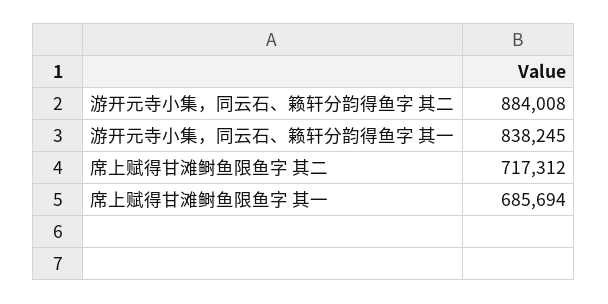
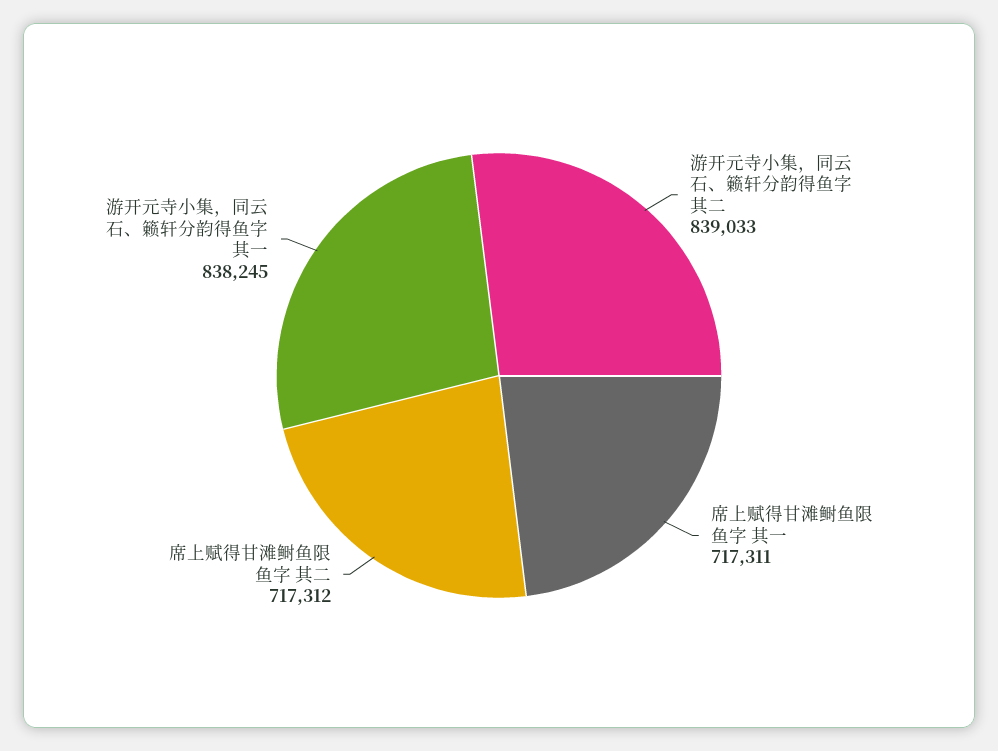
  {
-   "游开元寺小集，同云石、籁轩分韵得鱼字 其二": 884008,
+   "游开元寺小集，同云石、籁轩分韵得鱼字 其二": 839033,
    "游开元寺小集，同云石、籁轩分韵得鱼字 其一": 838245,
    "席上赋得甘滩鲥鱼限鱼字 其二": 717312,
-   "席上赋得甘滩鲥鱼限鱼字 其一": 685694
+   "席上赋得甘滩鲥鱼限鱼字 其一": 717311
  }

